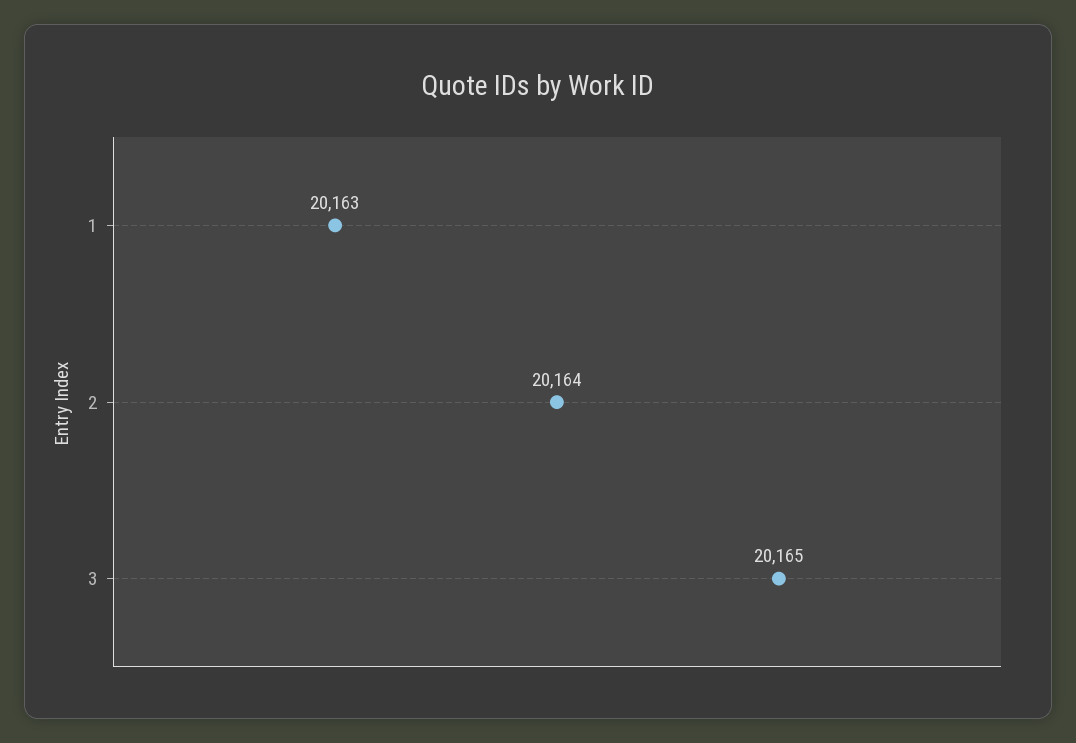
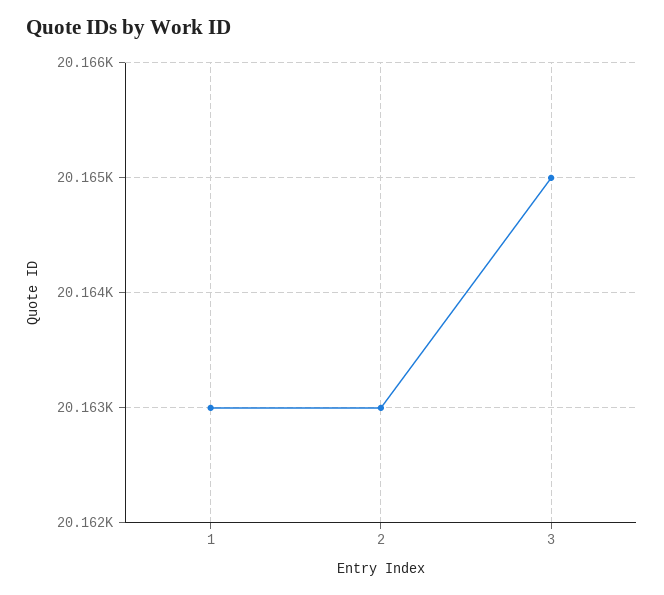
  {
    "1": 20163,
-   "2": 20164,
+   "2": 20163,
    "3": 20165
  }

